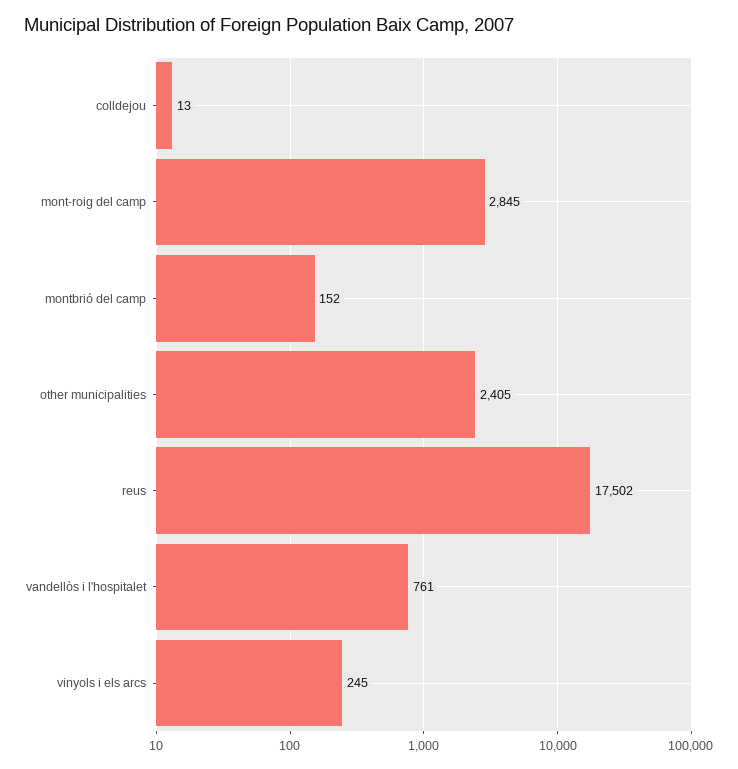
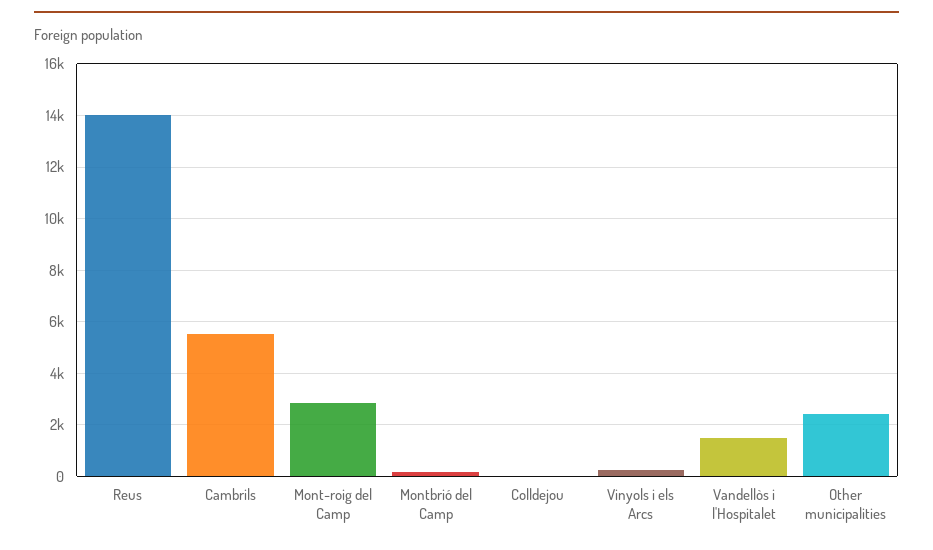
  {
    "colldejou": 13,
    "mont-roig del camp": 2845,
    "montbrió del camp": 152,
    "other municipalities": 2405,
-   "reus": 17502,
+   "reus": 14000,
-   "vandellòs i l'hospitalet": 761,
+   "vandellòs i l'hospitalet": 1500,
-   "vinyols i els arcs": 245
+   "vinyols i els arcs": 245,
+   "Cambrils": 5500
  }

